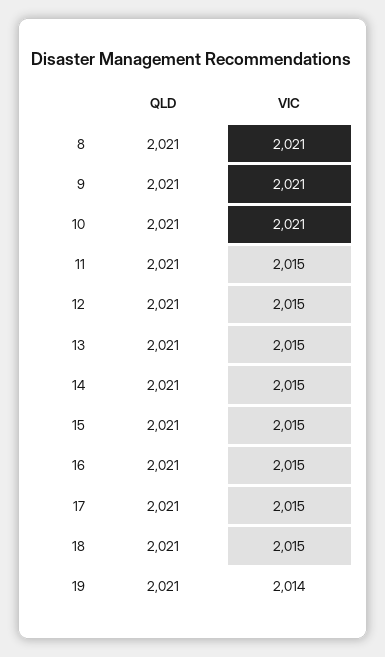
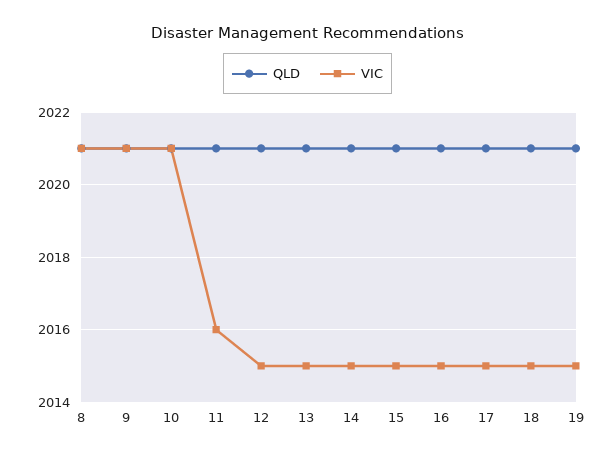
  {
    "QLD": {
      "8": 2021,
      "9": 2021,
      "10": 2021,
      "11": 2021,
      "12": 2021,
      "13": 2021,
      "14": 2021,
      "15": 2021,
      "16": 2021,
      "17": 2021,
      "18": 2021,
      "19": 2021
    },
    "VIC": {
      "8": 2021,
      "9": 2021,
      "10": 2021,
-     "11": 2015,
+     "11": 2016,
      "12": 2015,
      "13": 2015,
      "14": 2015,
      "15": 2015,
      "16": 2015,
      "17": 2015,
      "18": 2015,
-     "19": 2014
+     "19": 2015
    }
  }

